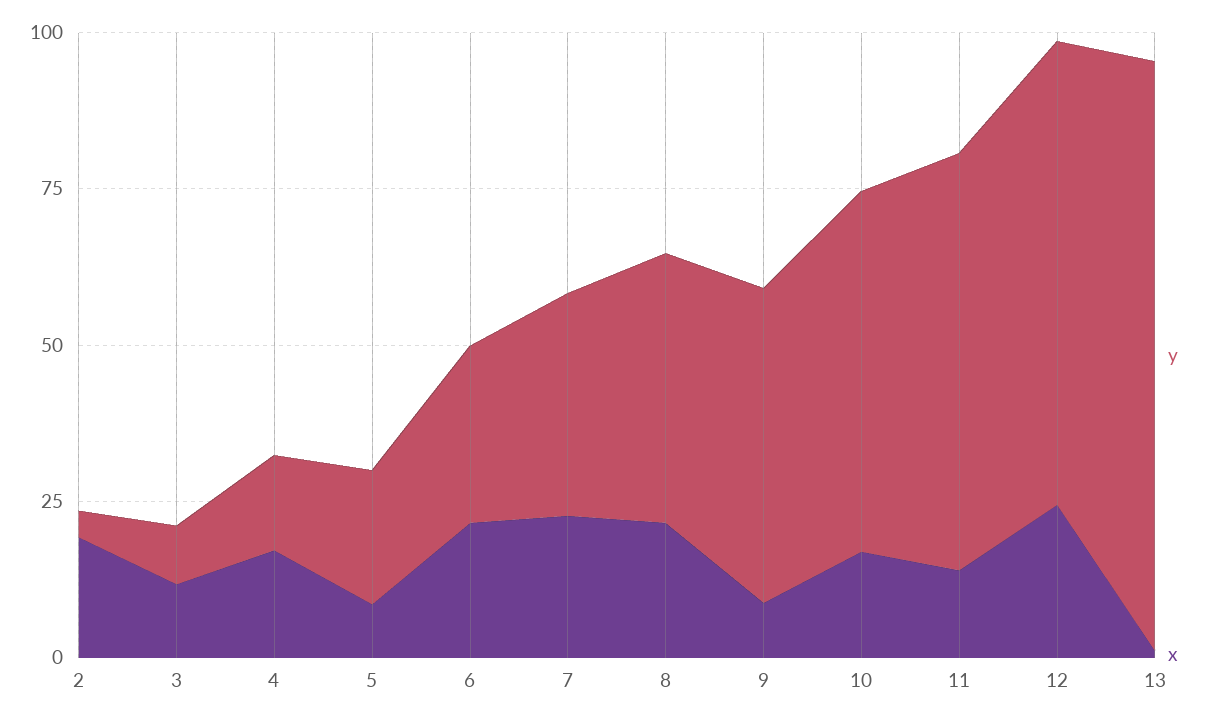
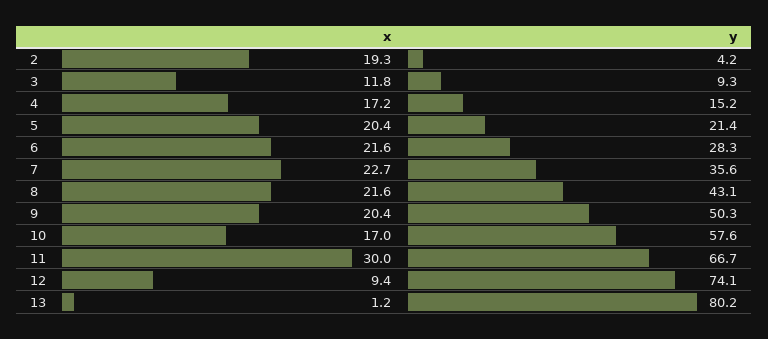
  {
    "y": {
      "2": 4.2,
      "3": 9.3,
      "4": 15.2,
      "5": 21.4,
      "6": 28.3,
      "7": 35.6,
      "8": 43.1,
      "9": 50.3,
      "10": 57.6,
      "11": 66.7,
      "12": 74.1,
-     "13": 95
+     "13": 80.2
    },
    "x": {
      "2": 19.3,
      "3": 11.8,
      "4": 17.2,
-     "5": 10,
+     "5": 20.4,
      "6": 21.6,
      "7": 22.7,
      "8": 21.6,
-     "9": 10,
+     "9": 20.4,
      "10": 17,
-     "11": 15,
+     "11": 30,
-     "12": 25,
+     "12": 9.4,
      "13": 1.2
    }
  }

